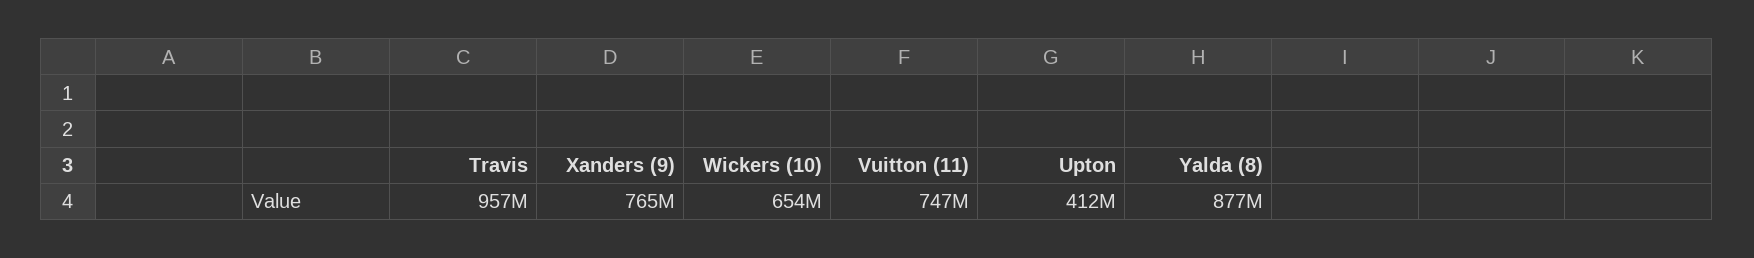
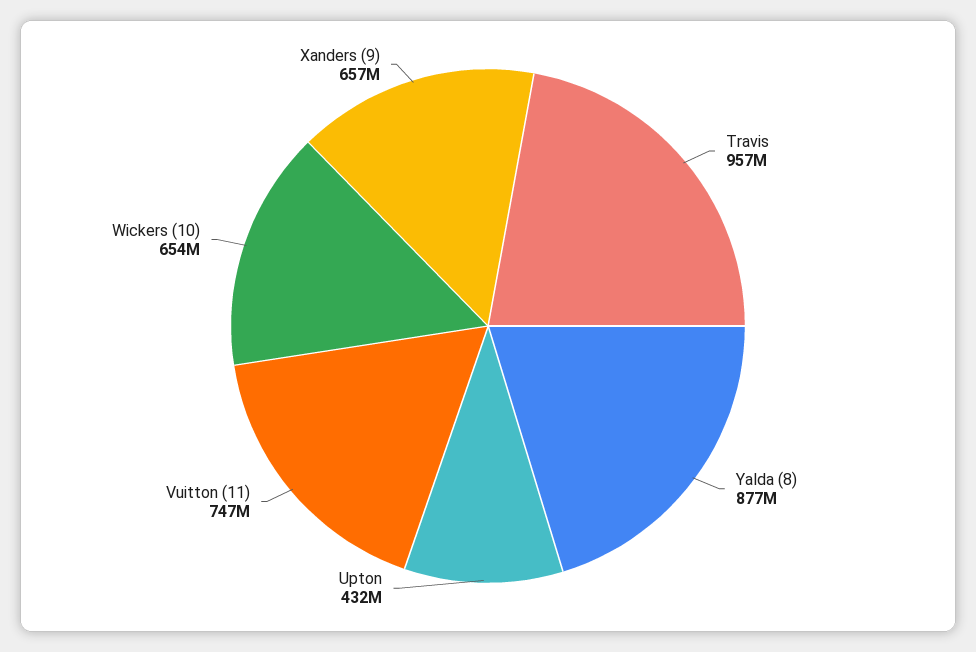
  {
    "Travis": 957000000,
-   "Xanders (9)": 765000000,
+   "Xanders (9)": 657000000,
    "Wickers (10)": 654000000,
    "Vuitton (11)": 747000000,
-   "Upton": 412000000,
+   "Upton": 432000000,
    "Yalda (8)": 877000000
  }

